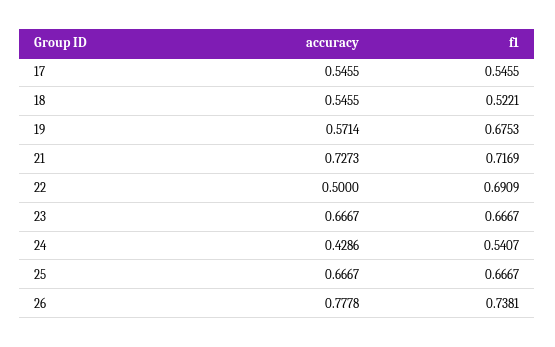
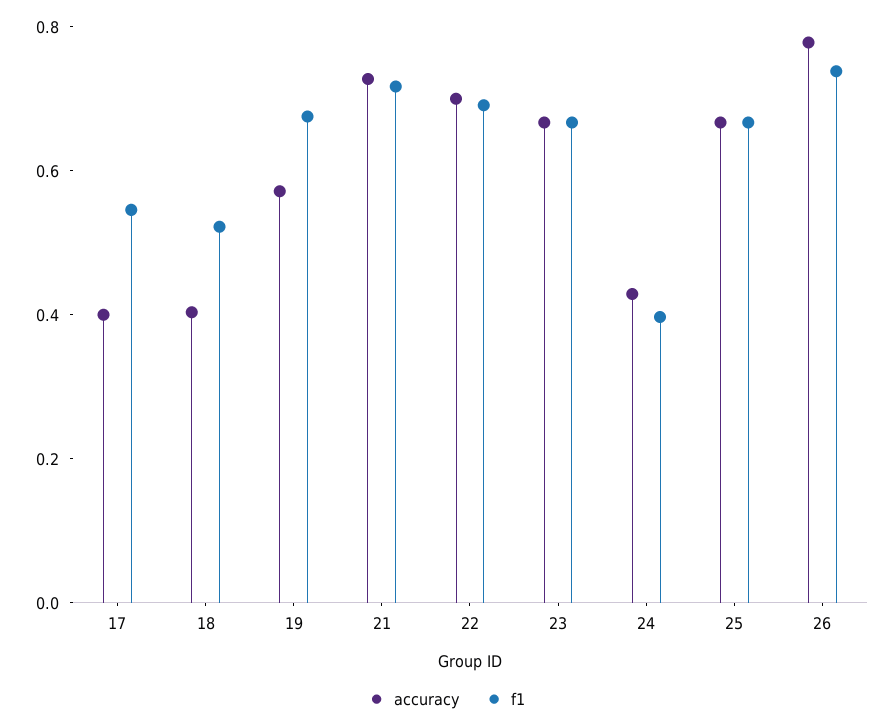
  {
    "accuracy": {
-     "17": 0.5455,
+     "17": 0.4,
-     "18": 0.5455,
+     "18": 0.4,
      "19": 0.5714,
      "21": 0.7273,
-     "22": 0.5,
+     "22": 0.7,
      "23": 0.6667,
      "24": 0.4286,
      "25": 0.6667,
      "26": 0.7778
    },
    "f1": {
      "17": 0.5455,
      "18": 0.5221,
      "19": 0.6753,
      "21": 0.7169,
      "22": 0.6909,
      "23": 0.6667,
-     "24": 0.5407,
+     "24": 0.4,
      "25": 0.6667,
      "26": 0.7381
    }
  }

